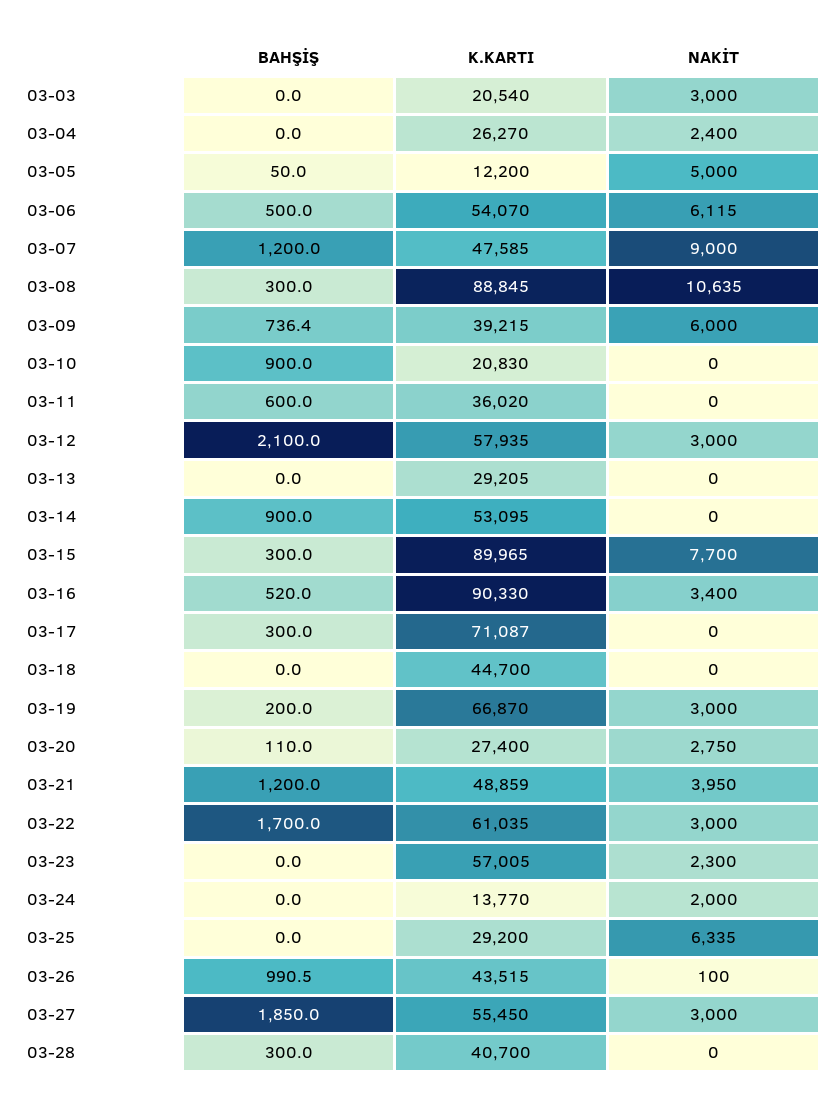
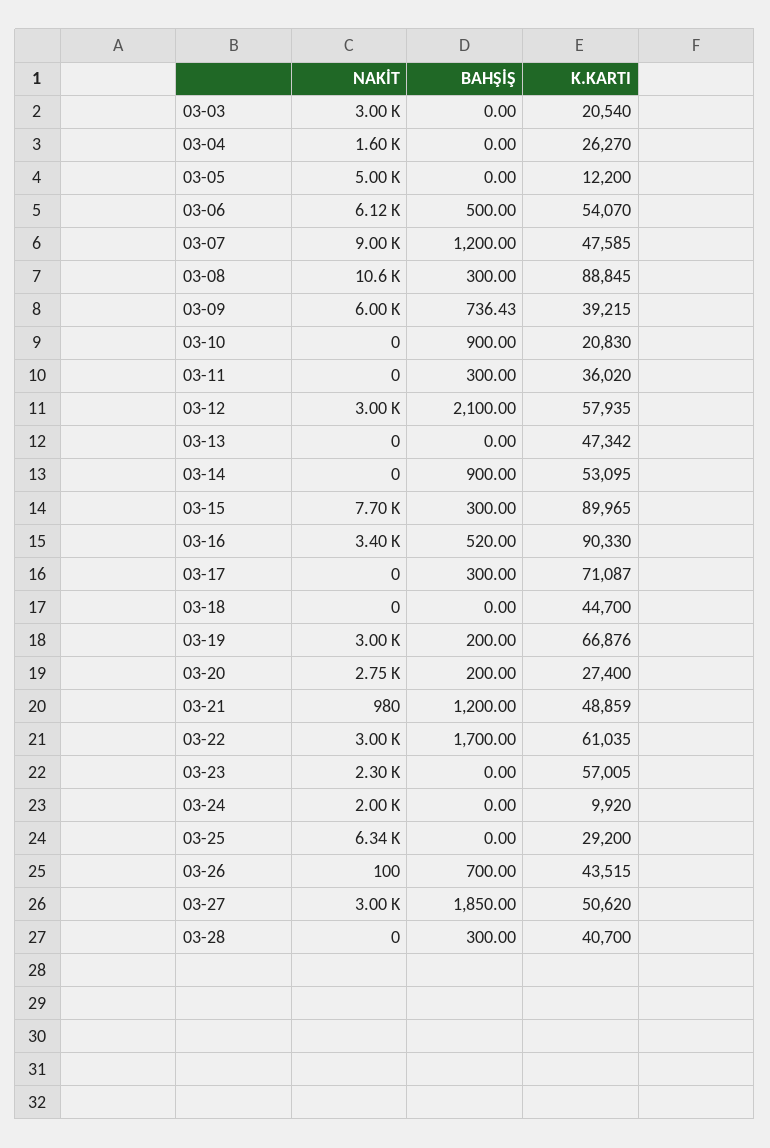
  {
    "BAHŞİŞ": {
      "03-03": 0,
      "03-04": 0,
-     "03-05": 50,
+     "03-05": 0,
      "03-06": 500,
      "03-07": 1200,
      "03-08": 300,
      "03-09": 736.43,
      "03-10": 900,
-     "03-11": 600,
+     "03-11": 300,
      "03-12": 2100,
      "03-13": 0,
      "03-14": 900,
      "03-15": 300,
      "03-16": 520,
      "03-17": 300,
      "03-18": 0,
      "03-19": 200,
-     "03-20": 110,
+     "03-20": 200,
      "03-21": 1200,
      "03-22": 1700,
      "03-23": 0,
      "03-24": 0,
      "03-25": 0,
-     "03-26": 990.5,
+     "03-26": 700,
      "03-27": 1850,
      "03-28": 300
    },
    "K.KARTI": {
      "03-03": 20540,
      "03-04": 26270,
      "03-05": 12200,
      "03-06": 54070,
      "03-07": 47585,
      "03-08": 88845,
      "03-09": 39215,
      "03-10": 20830,
      "03-11": 36020,
      "03-12": 57935,
-     "03-13": 29205,
+     "03-13": 47342,
      "03-14": 53095,
      "03-15": 89965,
      "03-16": 90330,
      "03-17": 71087,
      "03-18": 44700,
-     "03-19": 66870,
+     "03-19": 66876,
      "03-20": 27400,
      "03-21": 48859,
      "03-22": 61035,
      "03-23": 57005,
-     "03-24": 13770,
+     "03-24": 9920,
      "03-25": 29200,
      "03-26": 43515,
-     "03-27": 55450,
+     "03-27": 50620,
      "03-28": 40700
    },
    "NAKİT": {
      "03-03": 3000,
-     "03-04": 2400,
+     "03-04": 1600,
      "03-05": 5000,
      "03-06": 6115,
      "03-07": 9000,
      "03-08": 10635,
      "03-09": 6000,
      "03-10": 0,
      "03-11": 0,
      "03-12": 3000,
      "03-13": 0,
      "03-14": 0,
      "03-15": 7700,
      "03-16": 3400,
      "03-17": 0,
      "03-18": 0,
      "03-19": 3000,
      "03-20": 2750,
-     "03-21": 3950,
+     "03-21": 980,
      "03-22": 3000,
      "03-23": 2300,
      "03-24": 2000,
      "03-25": 6335,
      "03-26": 100,
      "03-27": 3000,
      "03-28": 0
    }
  }

